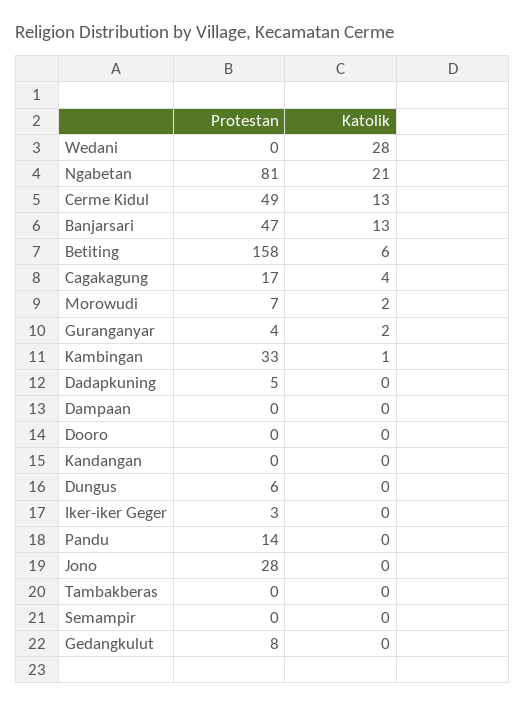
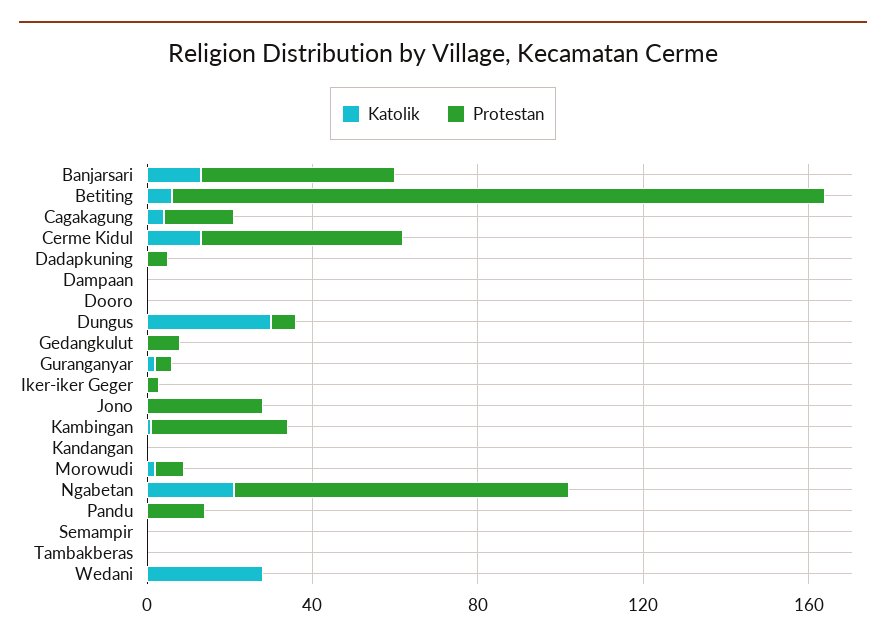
  {
    "Protestan": {
      "Wedani": 0,
      "Ngabetan": 81,
      "Cerme Kidul": 49,
      "Banjarsari": 47,
      "Betiting": 158,
      "Cagakagung": 17,
      "Morowudi": 7,
      "Guranganyar": 4,
      "Kambingan": 33,
      "Dadapkuning": 5,
      "Dampaan": 0,
      "Dooro": 0,
      "Kandangan": 0,
      "Dungus": 6,
      "Iker-iker Geger": 3,
      "Pandu": 14,
      "Jono": 28,
      "Tambakberas": 0,
      "Semampir": 0,
      "Gedangkulut": 8
    },
    "Katolik": {
      "Wedani": 28,
      "Ngabetan": 21,
      "Cerme Kidul": 13,
      "Banjarsari": 13,
      "Betiting": 6,
      "Cagakagung": 4,
      "Morowudi": 2,
      "Guranganyar": 2,
      "Kambingan": 1,
      "Dadapkuning": 0,
      "Dampaan": 0,
      "Dooro": 0,
      "Kandangan": 0,
-     "Dungus": 0,
+     "Dungus": 30,
      "Iker-iker Geger": 0,
      "Pandu": 0,
      "Jono": 0,
      "Tambakberas": 0,
      "Semampir": 0,
      "Gedangkulut": 0
    }
  }

